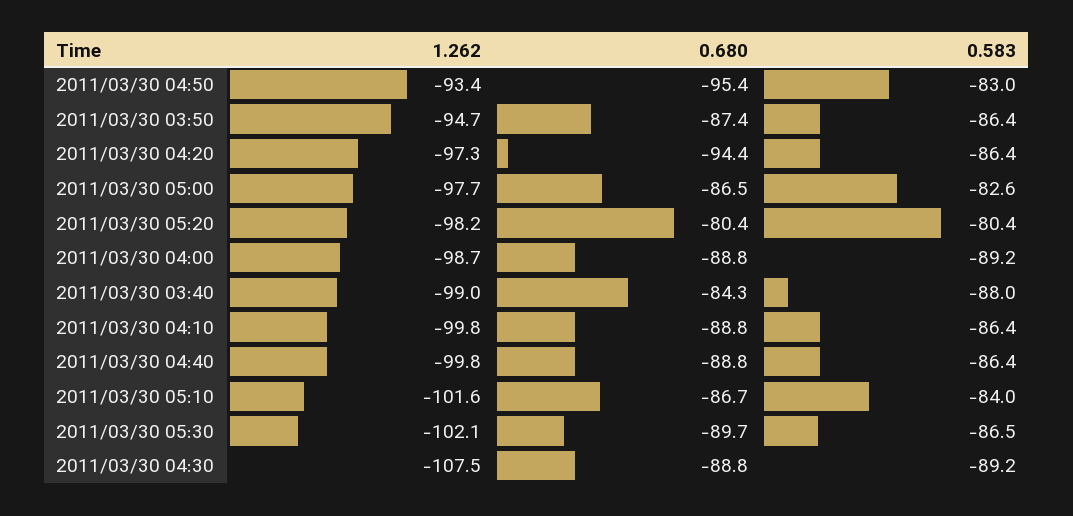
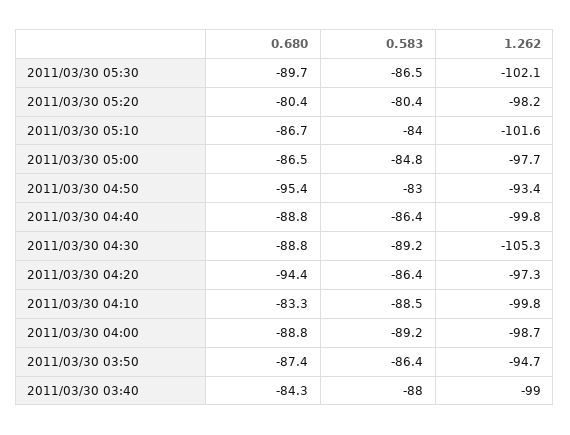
  {
    "1.262": {
      "2011/03/30 04:50": -93.4,
      "2011/03/30 03:50": -94.7,
      "2011/03/30 04:20": -97.3,
      "2011/03/30 05:00": -97.7,
      "2011/03/30 05:20": -98.2,
      "2011/03/30 04:00": -98.7,
      "2011/03/30 03:40": -99,
      "2011/03/30 04:10": -99.8,
      "2011/03/30 04:40": -99.8,
      "2011/03/30 05:10": -101.6,
      "2011/03/30 05:30": -102.1,
-     "2011/03/30 04:30": -107.5
+     "2011/03/30 04:30": -105.3
    },
    "0.680": {
      "2011/03/30 04:50": -95.4,
      "2011/03/30 03:50": -87.4,
      "2011/03/30 04:20": -94.4,
      "2011/03/30 05:00": -86.5,
      "2011/03/30 05:20": -80.4,
      "2011/03/30 04:00": -88.8,
      "2011/03/30 03:40": -84.3,
-     "2011/03/30 04:10": -88.8,
+     "2011/03/30 04:10": -83.3,
      "2011/03/30 04:40": -88.8,
      "2011/03/30 05:10": -86.7,
      "2011/03/30 05:30": -89.7,
      "2011/03/30 04:30": -88.8
    },
    "0.583": {
      "2011/03/30 04:50": -83,
      "2011/03/30 03:50": -86.4,
      "2011/03/30 04:20": -86.4,
-     "2011/03/30 05:00": -82.6,
+     "2011/03/30 05:00": -84.8,
      "2011/03/30 05:20": -80.4,
      "2011/03/30 04:00": -89.2,
      "2011/03/30 03:40": -88,
-     "2011/03/30 04:10": -86.4,
+     "2011/03/30 04:10": -88.5,
      "2011/03/30 04:40": -86.4,
      "2011/03/30 05:10": -84,
      "2011/03/30 05:30": -86.5,
      "2011/03/30 04:30": -89.2
    }
  }

